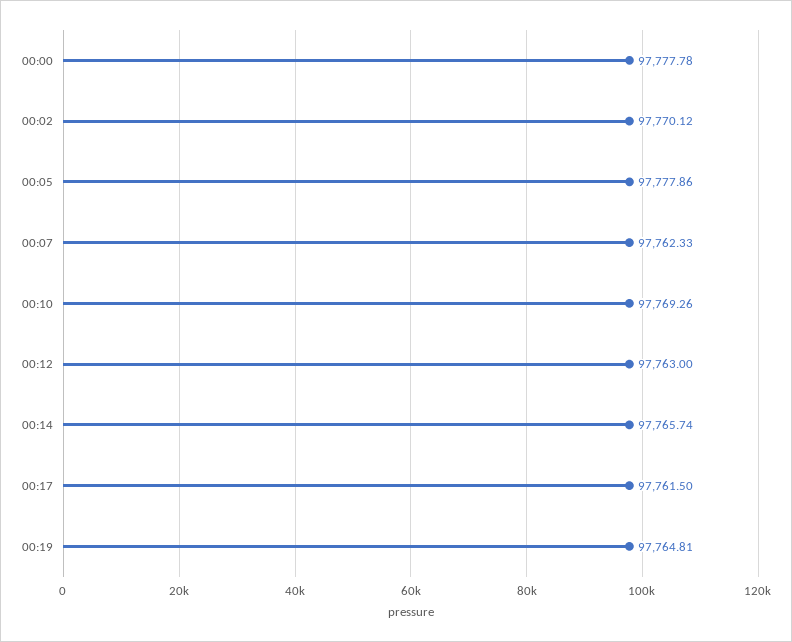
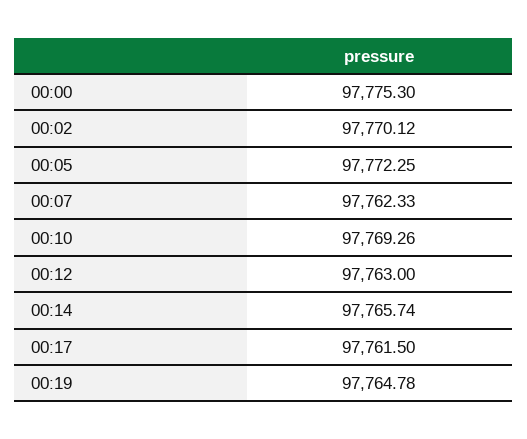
  {
-   "00:00": 97777.78,
+   "00:00": 97775.3,
    "00:02": 97770.12,
-   "00:05": 97777.86,
+   "00:05": 97772.25,
    "00:07": 97762.33,
    "00:10": 97769.26,
    "00:12": 97763,
    "00:14": 97765.74,
    "00:17": 97761.5,
-   "00:19": 97764.81
+   "00:19": 97764.78
  }

